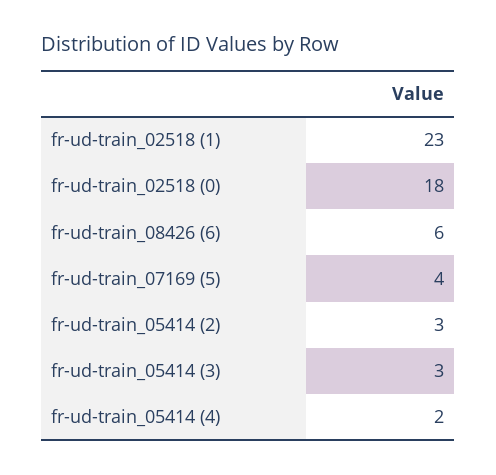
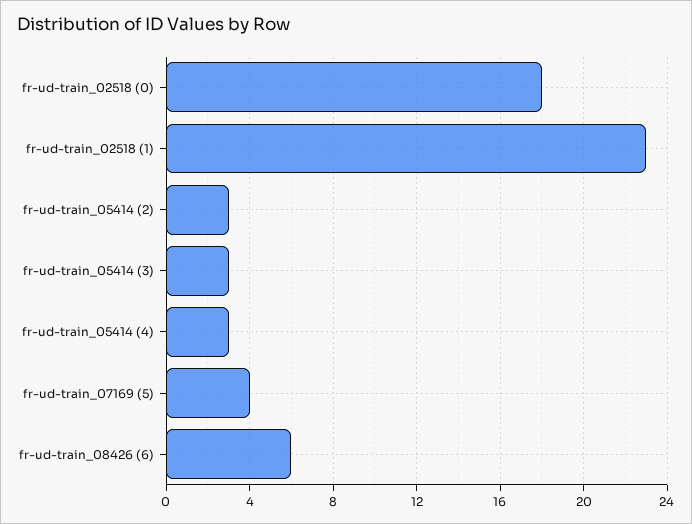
  {
    "fr-ud-train_02518 (1)": 23,
    "fr-ud-train_02518 (0)": 18,
    "fr-ud-train_08426 (6)": 6,
    "fr-ud-train_07169 (5)": 4,
    "fr-ud-train_05414 (2)": 3,
    "fr-ud-train_05414 (3)": 3,
-   "fr-ud-train_05414 (4)": 2
+   "fr-ud-train_05414 (4)": 3
  }

